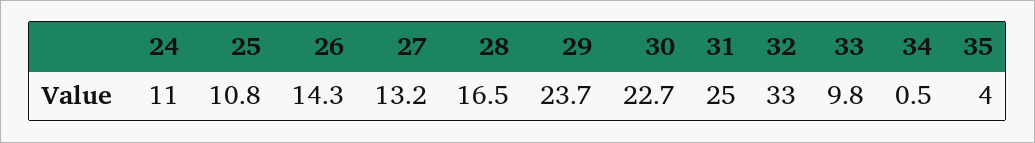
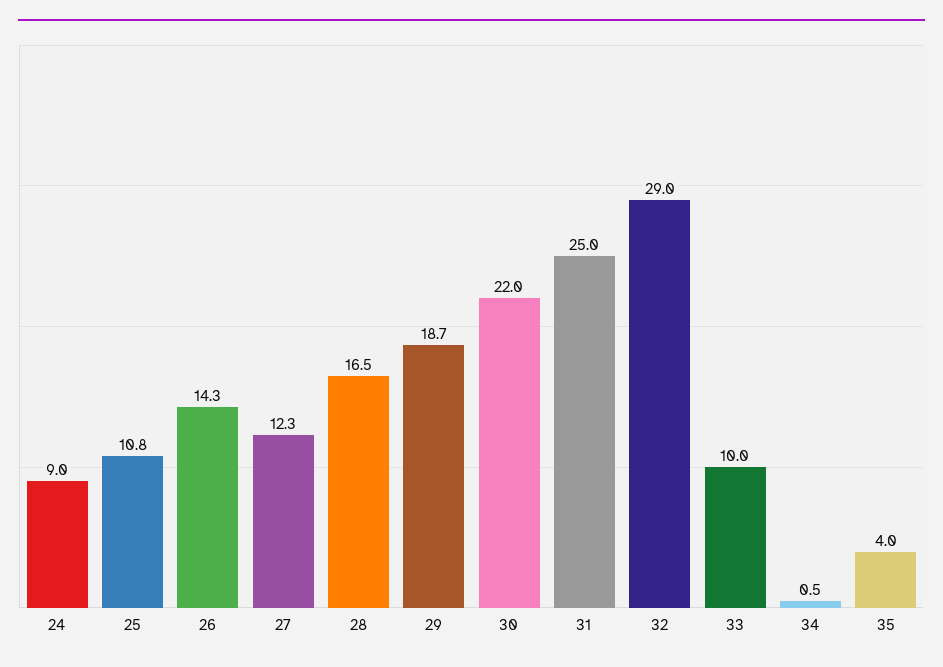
  {
-   "24": 11,
+   "24": 9,
    "25": 10.8,
    "26": 14.3,
-   "27": 13.2,
+   "27": 12.3,
    "28": 16.5,
-   "29": 23.7,
+   "29": 18.7,
-   "30": 22.7,
+   "30": 22,
    "31": 25,
-   "32": 33,
+   "32": 29,
-   "33": 9.8,
+   "33": 10,
    "34": 0.5,
    "35": 4
  }

